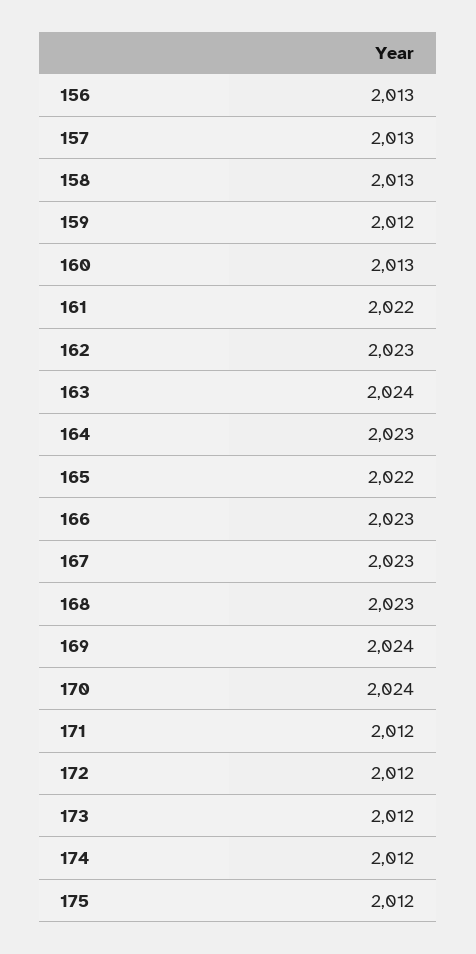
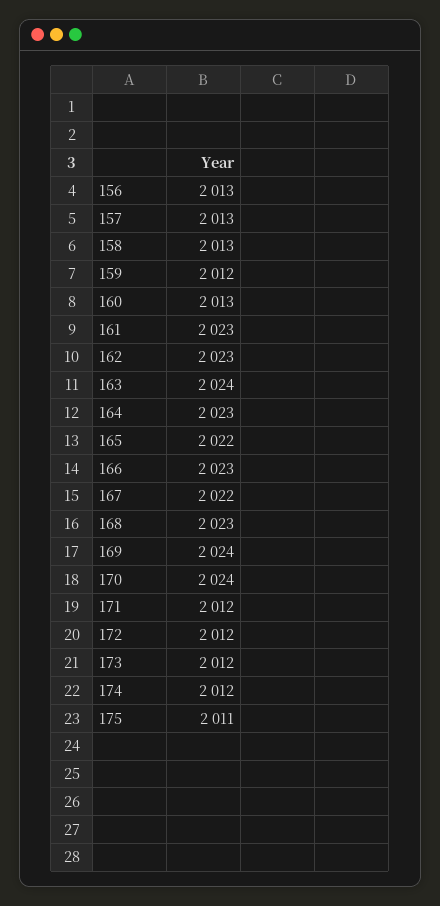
  {
    "156": 2013,
    "157": 2013,
    "158": 2013,
    "159": 2012,
    "160": 2013,
-   "161": 2022,
+   "161": 2023,
    "162": 2023,
    "163": 2024,
    "164": 2023,
    "165": 2022,
    "166": 2023,
-   "167": 2023,
+   "167": 2022,
    "168": 2023,
    "169": 2024,
    "170": 2024,
    "171": 2012,
    "172": 2012,
    "173": 2012,
    "174": 2012,
-   "175": 2012
+   "175": 2011
  }

